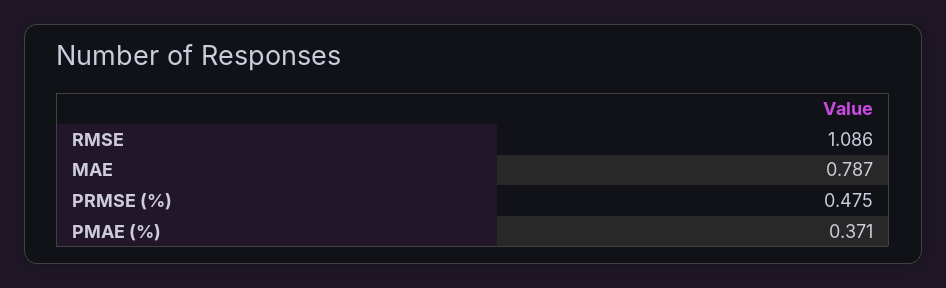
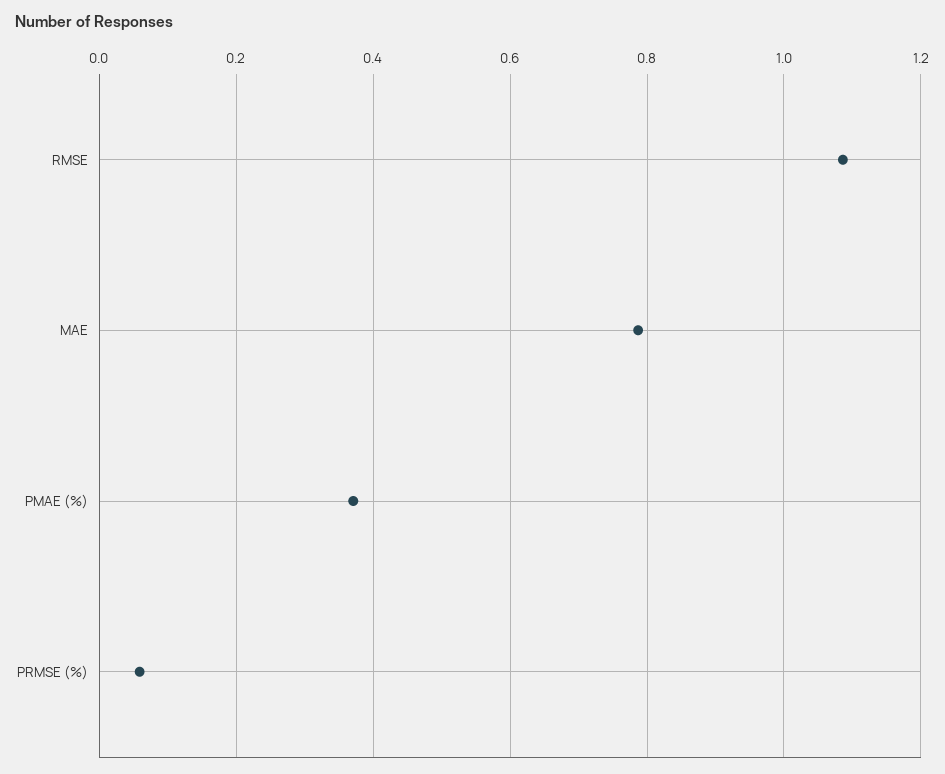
  {
    "RMSE": 1.086,
    "MAE": 0.787,
-   "PRMSE (%)": 0.475,
+   "PRMSE (%)": 0.06,
    "PMAE (%)": 0.371
  }

